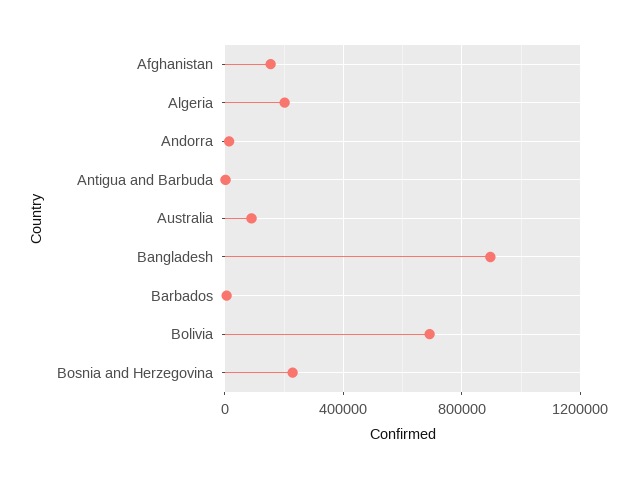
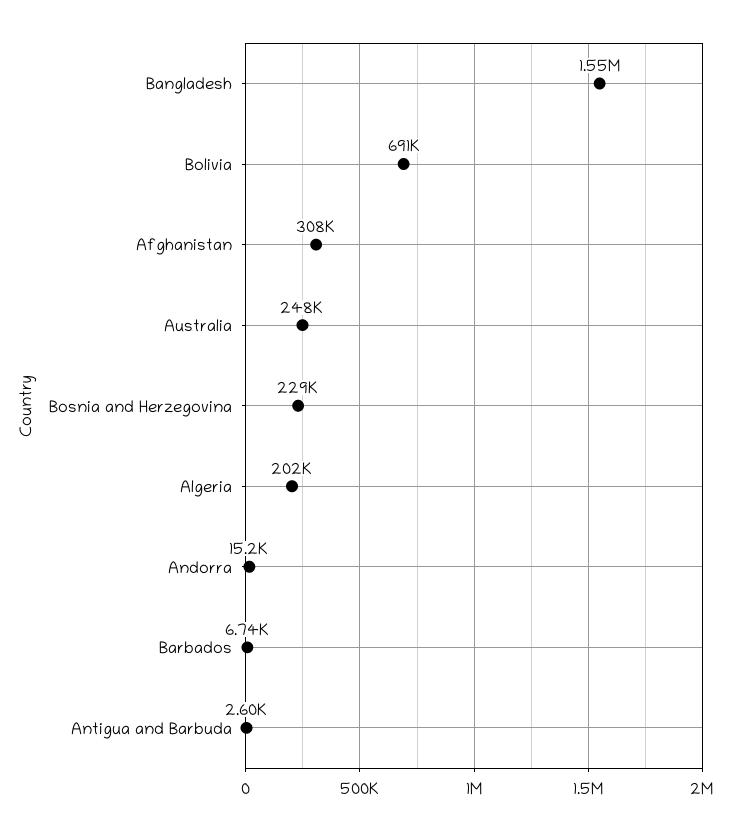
  {
-   "Afghanistan": 150000,
+   "Afghanistan": 308000,
    "Algeria": 202000,
    "Andorra": 15200,
    "Antigua and Barbuda": 2600,
-   "Australia": 100000,
+   "Australia": 248000,
-   "Bangladesh": 900000,
+   "Bangladesh": 1550000,
    "Barbados": 6740,
    "Bolivia": 691000,
    "Bosnia and Herzegovina": 229000
  }

